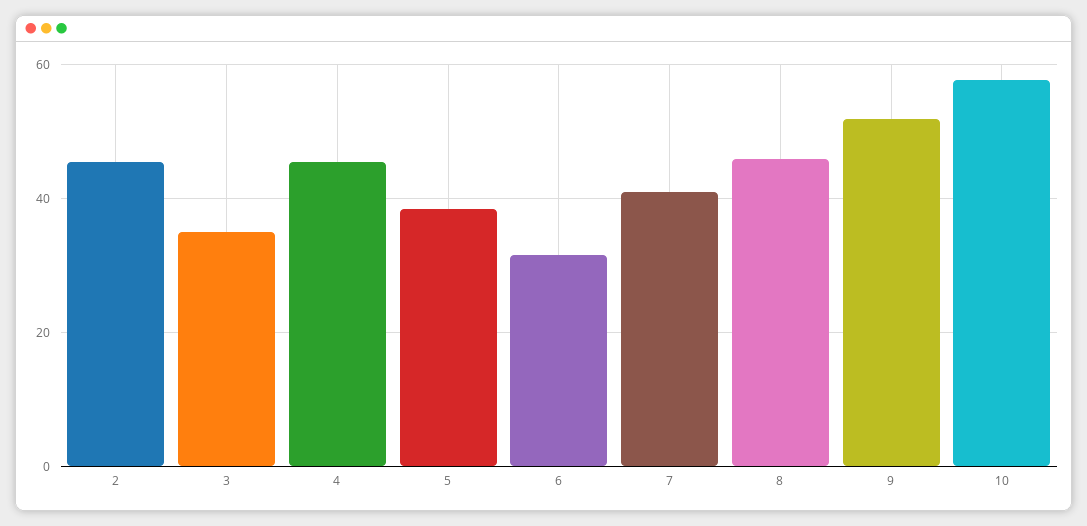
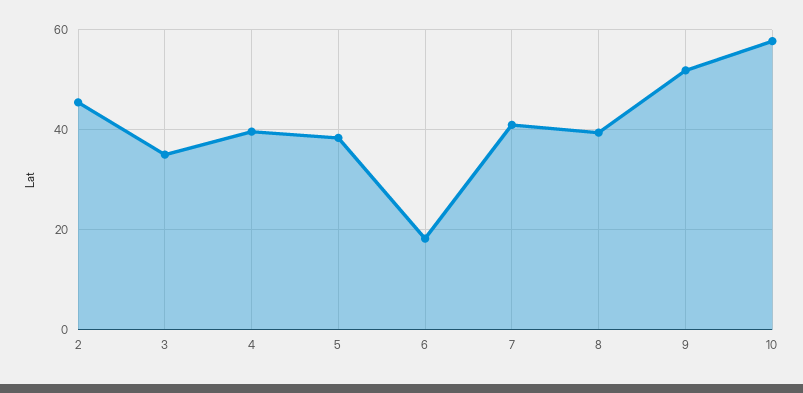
  {
    "2": 46,
    "3": 36,
-   "4": 46,
+   "4": 40,
    "5": 38,
-   "6": 32,
+   "6": 18,
    "7": 40,
-   "8": 46,
+   "8": 40,
    "9": 52,
    "10": 58
  }

